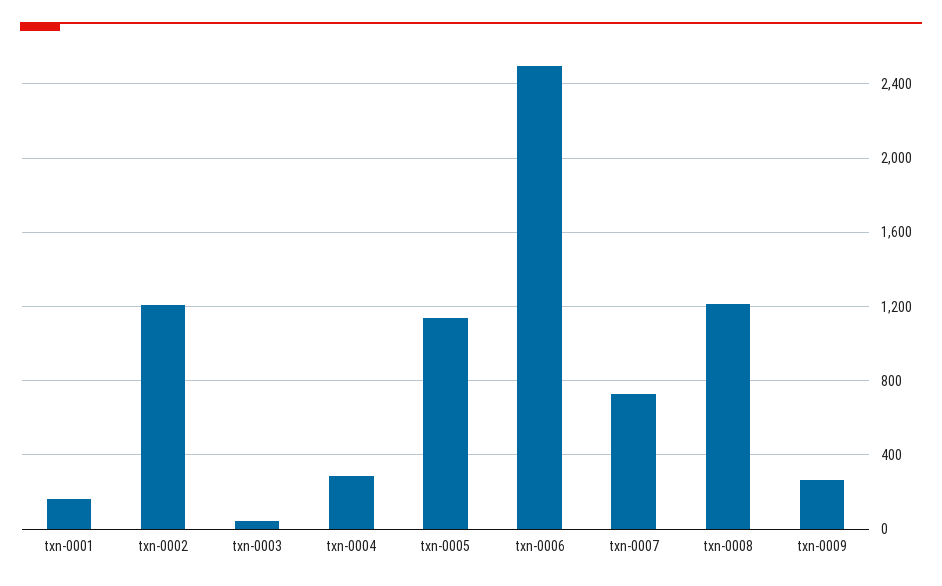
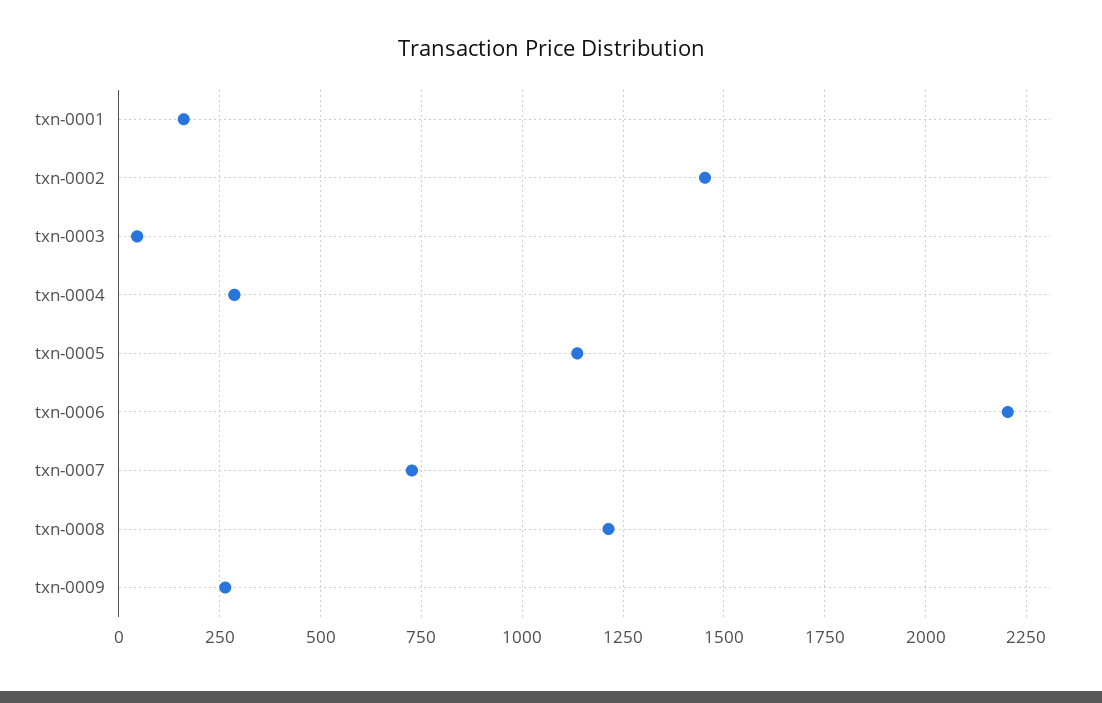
  {
    "txn-0001": 150,
-   "txn-0002": 1200,
+   "txn-0002": 1450,
    "txn-0003": 50,
    "txn-0004": 275,
    "txn-0005": 1125,
-   "txn-0006": 2500,
+   "txn-0006": 2200,
    "txn-0007": 725,
    "txn-0008": 1225,
    "txn-0009": 275
  }

